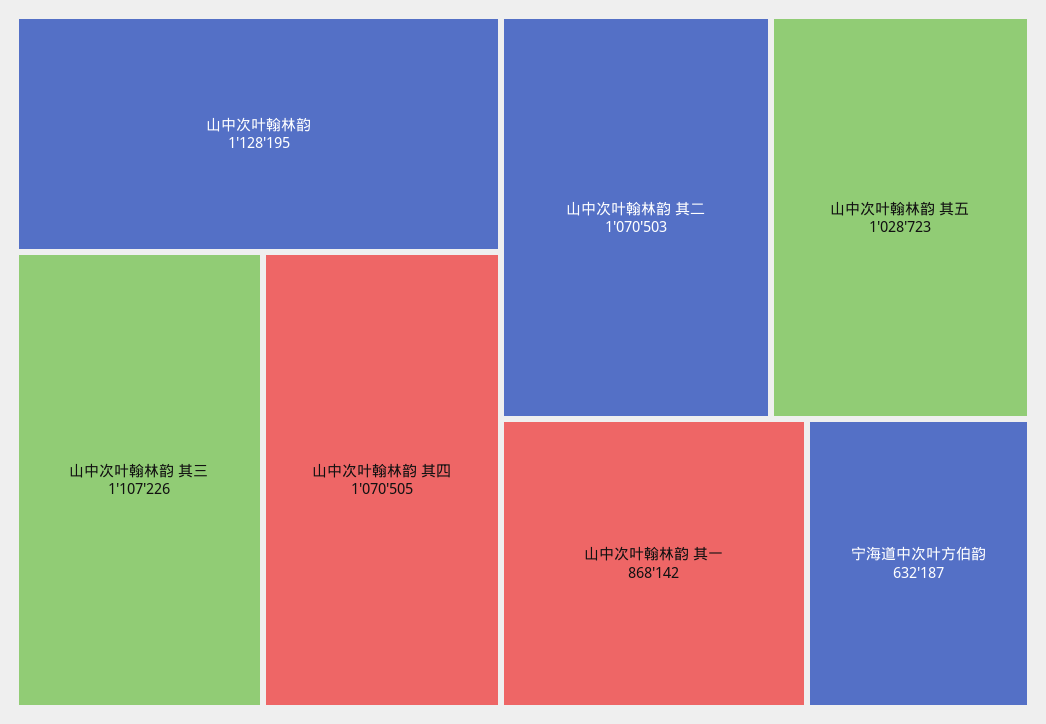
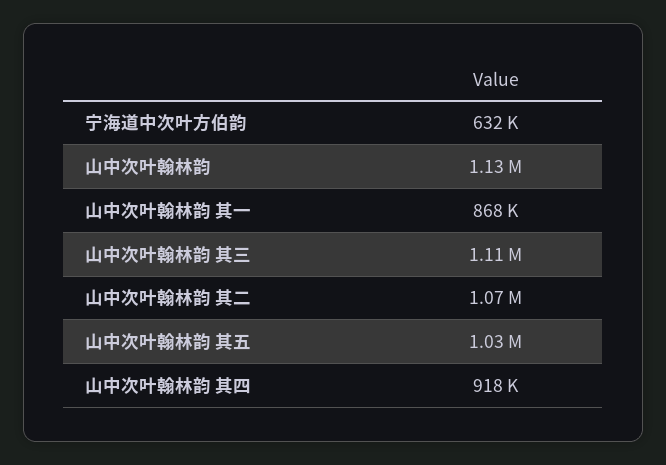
  {
    "山中次叶翰林韵": 1128195,
    "山中次叶翰林韵 其三": 1107226,
-   "山中次叶翰林韵 其四": 1070505,
+   "山中次叶翰林韵 其四": 918000,
    "山中次叶翰林韵 其二": 1070503,
    "山中次叶翰林韵 其五": 1028723,
    "山中次叶翰林韵 其一": 868142,
    "宁海道中次叶方伯韵": 632187
  }

